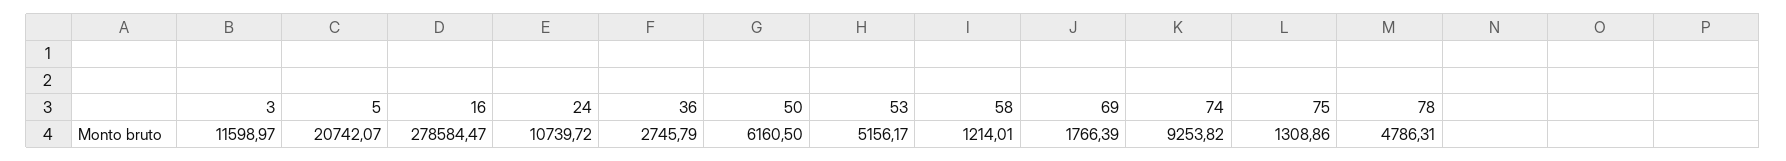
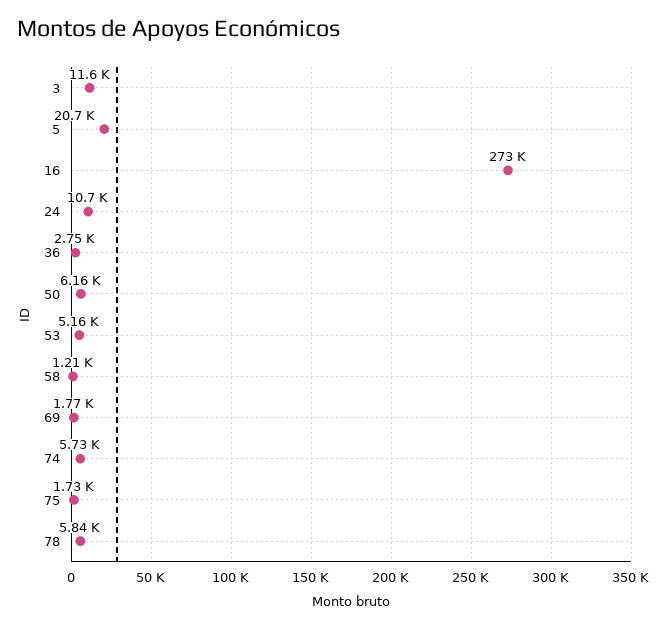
  {
    "3": 11598.97,
    "5": 20742.07,
-   "16": 278584.47,
+   "16": 273000,
    "24": 10739.72,
    "36": 2745.79,
    "50": 6160.5,
    "53": 5156.17,
    "58": 1214.01,
    "69": 1766.39,
-   "74": 9253.82,
+   "74": 5730,
-   "75": 1308.86,
+   "75": 1730,
-   "78": 4786.31
+   "78": 5840
  }

